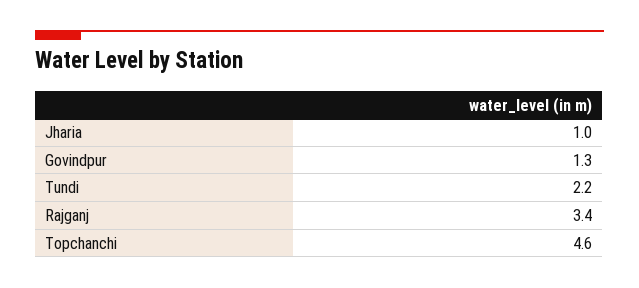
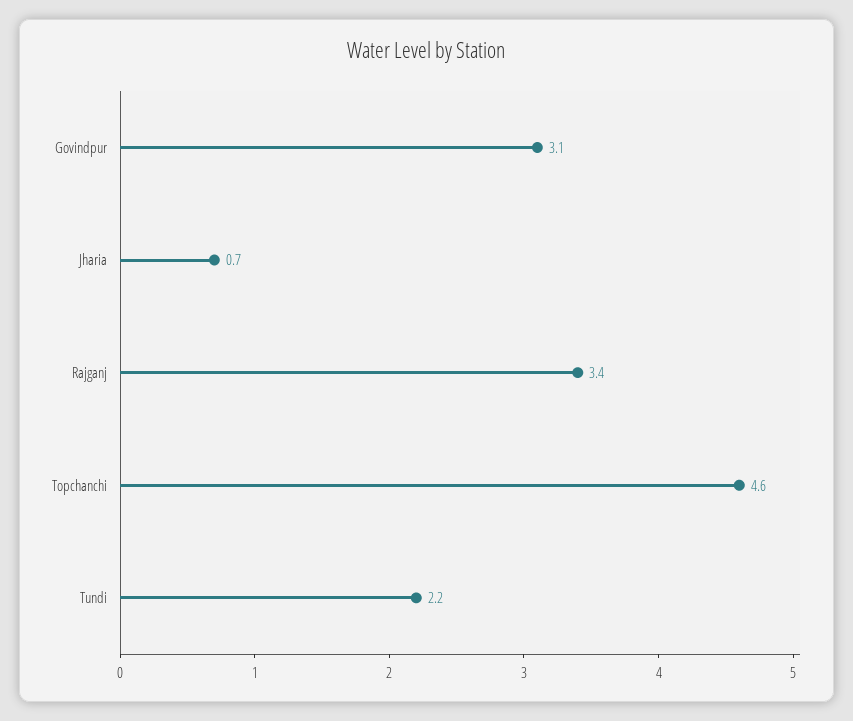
  {
-   "Jharia": 1,
+   "Jharia": 0.7,
-   "Govindpur": 1.3,
+   "Govindpur": 3.1,
    "Tundi": 2.2,
    "Rajganj": 3.4,
    "Topchanchi": 4.6
  }

